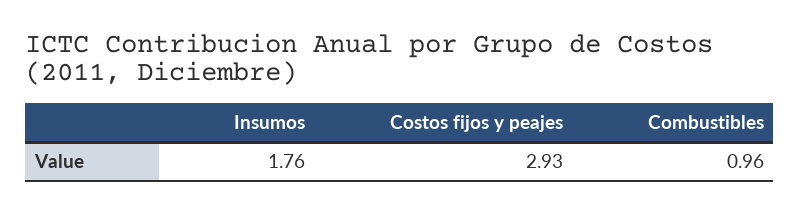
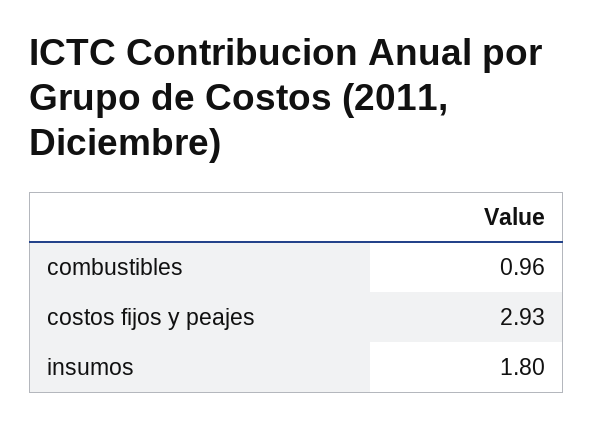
  {
-   "Insumos": 1.76,
+   "Insumos": 1.8,
    "Costos fijos y peajes": 2.93,
    "Combustibles": 0.96
  }

